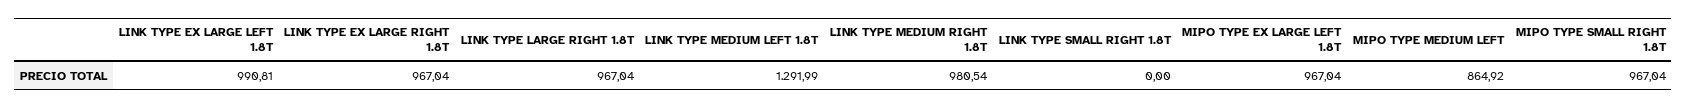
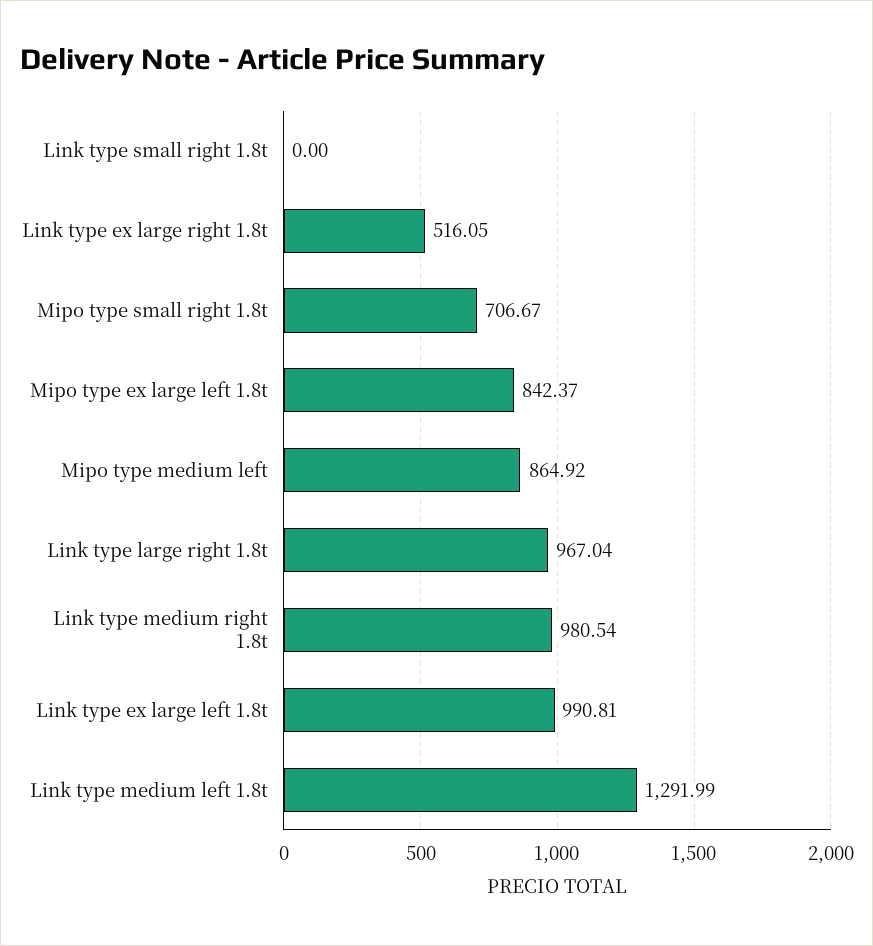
  {
    "LINK TYPE EX LARGE LEFT 1.8T": 990.81,
-   "LINK TYPE EX LARGE RIGHT 1.8T": 967.04,
+   "LINK TYPE EX LARGE RIGHT 1.8T": 516.05,
    "LINK TYPE LARGE RIGHT 1.8T": 967.04,
    "LINK TYPE MEDIUM LEFT 1.8T": 1291.99,
    "LINK TYPE MEDIUM RIGHT 1.8T": 980.54,
    "LINK TYPE SMALL RIGHT 1.8T": 0,
-   "MIPO TYPE EX LARGE LEFT 1.8T": 967.04,
+   "MIPO TYPE EX LARGE LEFT 1.8T": 842.37,
    "MIPO TYPE MEDIUM LEFT": 864.92,
-   "MIPO TYPE SMALL RIGHT 1.8T": 967.04
+   "MIPO TYPE SMALL RIGHT 1.8T": 706.67
  }

